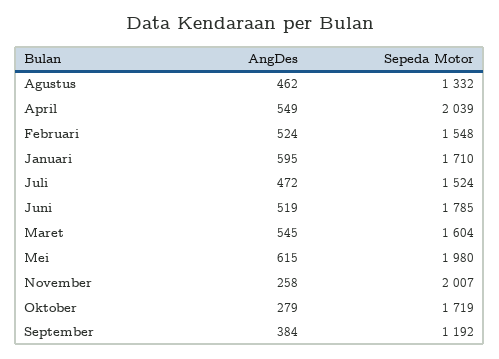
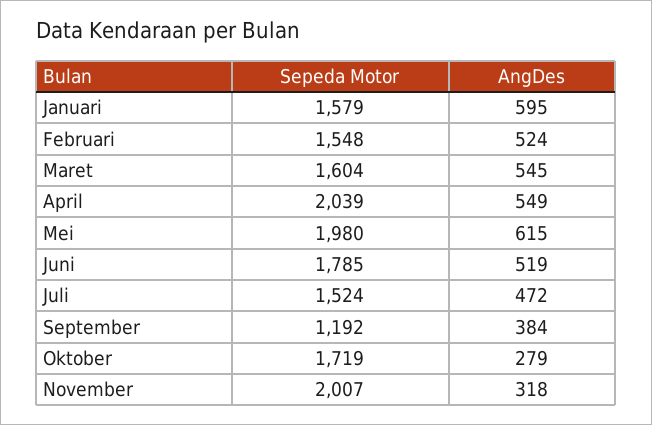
  {
    "AngDes": {
-     "Agustus": 462,
      "April": 549,
      "Februari": 524,
      "Januari": 595,
      "Juli": 472,
      "Juni": 519,
      "Maret": 545,
      "Mei": 615,
-     "November": 258,
+     "November": 318,
      "Oktober": 279,
      "September": 384
    },
    "Sepeda Motor": {
-     "Agustus": 1332,
      "April": 2039,
      "Februari": 1548,
-     "Januari": 1710,
+     "Januari": 1579,
      "Juli": 1524,
      "Juni": 1785,
      "Maret": 1604,
      "Mei": 1980,
      "November": 2007,
      "Oktober": 1719,
      "September": 1192
    }
  }

